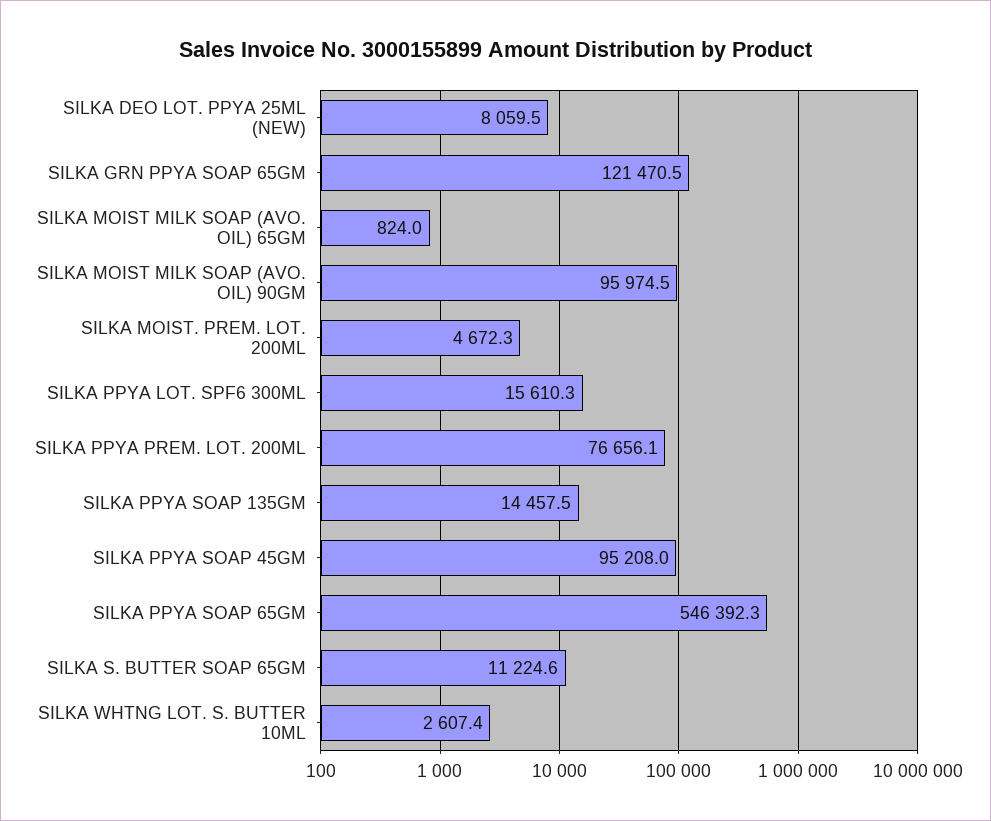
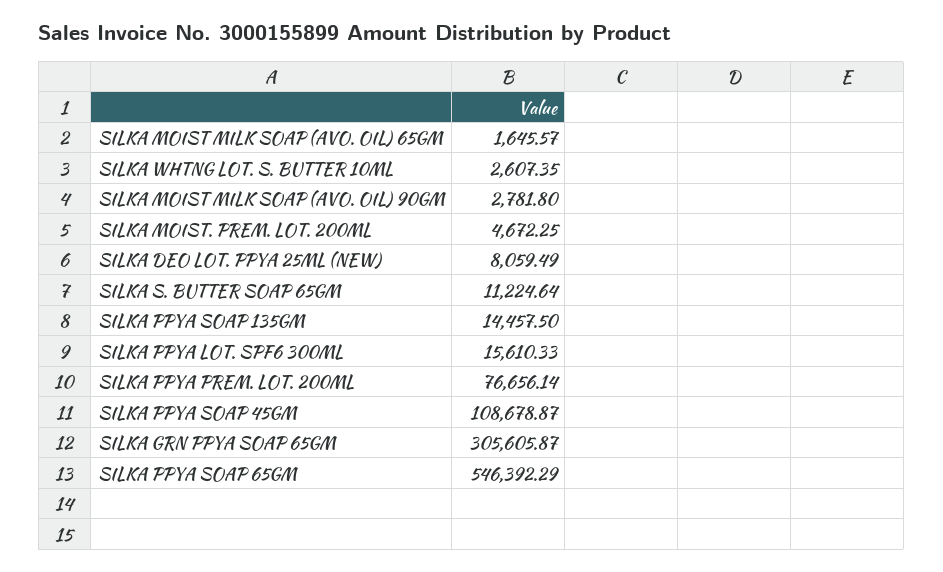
  {
    "SILKA DEO LOT. PPYA 25ML (NEW)": 8059.49,
-   "SILKA GRN PPYA SOAP 65GM": 121470.5,
+   "SILKA GRN PPYA SOAP 65GM": 305605.87,
-   "SILKA MOIST MILK SOAP (AVO. OIL) 65GM": 824,
+   "SILKA MOIST MILK SOAP (AVO. OIL) 65GM": 1645.57,
-   "SILKA MOIST MILK SOAP (AVO. OIL) 90GM": 95974.5,
+   "SILKA MOIST MILK SOAP (AVO. OIL) 90GM": 2781.8,
    "SILKA MOIST. PREM. LOT. 200ML": 4672.25,
    "SILKA PPYA LOT. SPF6 300ML": 15610.33,
    "SILKA PPYA PREM. LOT. 200ML": 76656.14,
    "SILKA PPYA SOAP 135GM": 14457.5,
-   "SILKA PPYA SOAP 45GM": 95208,
+   "SILKA PPYA SOAP 45GM": 108678.87,
    "SILKA PPYA SOAP 65GM": 546392.29,
    "SILKA S. BUTTER SOAP 65GM": 11224.64,
    "SILKA WHTNG LOT. S. BUTTER 10ML": 2607.35
  }

